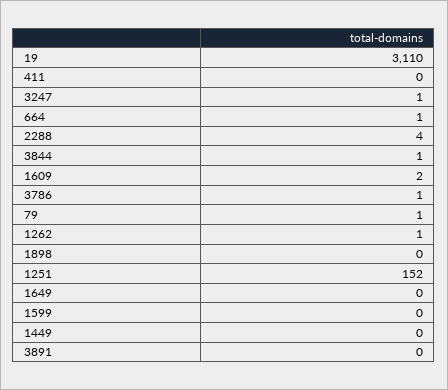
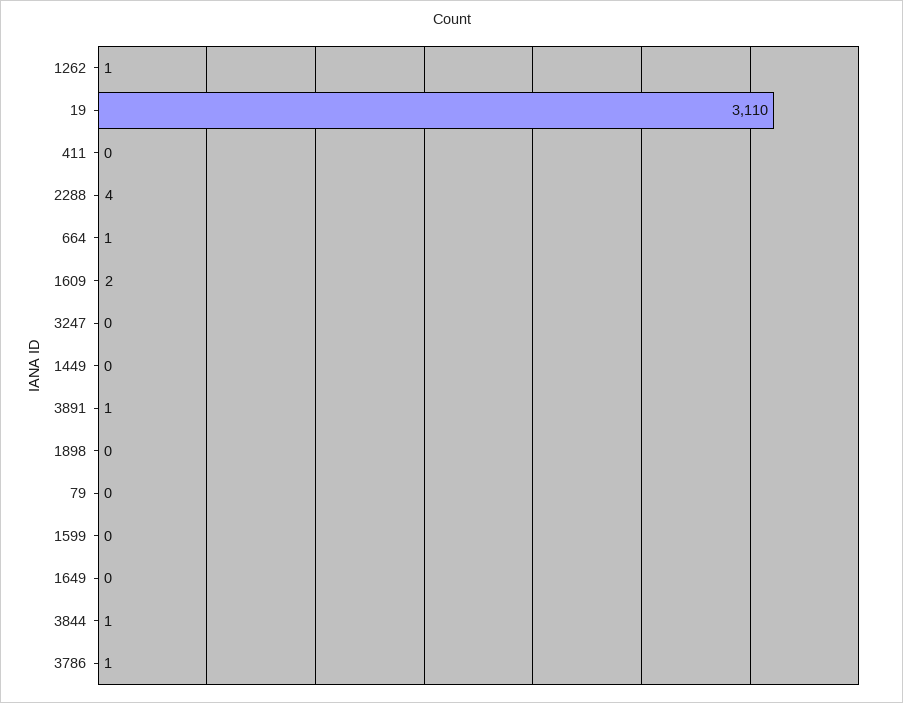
  {
    "19": 3110,
    "411": 0,
-   "3247": 1,
+   "3247": 0,
    "664": 1,
    "2288": 4,
    "3844": 1,
    "1609": 2,
    "3786": 1,
-   "79": 1,
+   "79": 0,
    "1262": 1,
    "1898": 0,
-   "1251": 152,
    "1649": 0,
    "1599": 0,
    "1449": 0,
-   "3891": 0
+   "3891": 1
  }

